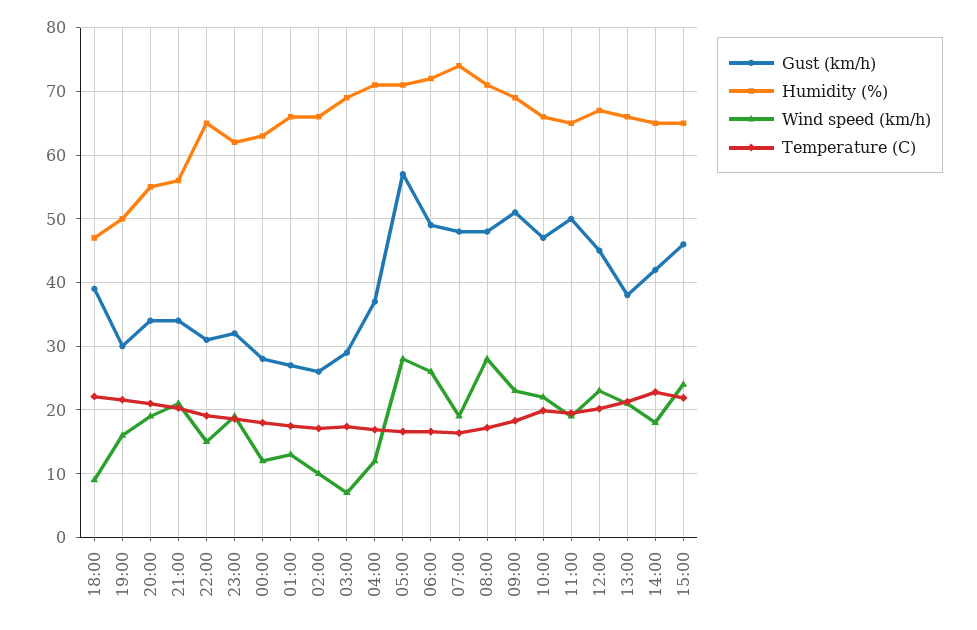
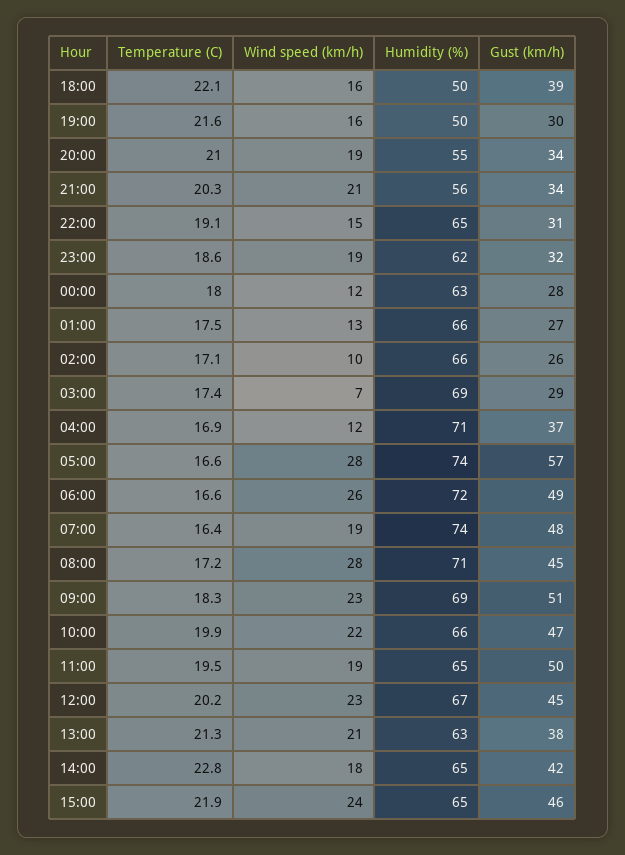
  {
    "Gust (km/h)": {
      "18:00": 39,
      "19:00": 30,
      "20:00": 34,
      "21:00": 34,
      "22:00": 31,
      "23:00": 32,
      "00:00": 28,
      "01:00": 27,
      "02:00": 26,
      "03:00": 29,
      "04:00": 37,
      "05:00": 57,
      "06:00": 49,
      "07:00": 48,
-     "08:00": 48,
+     "08:00": 45,
      "09:00": 51,
      "10:00": 47,
      "11:00": 50,
      "12:00": 45,
      "13:00": 38,
      "14:00": 42,
      "15:00": 46
    },
    "Humidity (%)": {
-     "18:00": 47,
+     "18:00": 50,
      "19:00": 50,
      "20:00": 55,
      "21:00": 56,
      "22:00": 65,
      "23:00": 62,
      "00:00": 63,
      "01:00": 66,
      "02:00": 66,
      "03:00": 69,
      "04:00": 71,
-     "05:00": 71,
+     "05:00": 74,
      "06:00": 72,
      "07:00": 74,
      "08:00": 71,
      "09:00": 69,
      "10:00": 66,
      "11:00": 65,
      "12:00": 67,
-     "13:00": 66,
+     "13:00": 63,
      "14:00": 65,
      "15:00": 65
    },
    "Wind speed (km/h)": {
-     "18:00": 9,
+     "18:00": 16,
      "19:00": 16,
      "20:00": 19,
      "21:00": 21,
      "22:00": 15,
      "23:00": 19,
      "00:00": 12,
      "01:00": 13,
      "02:00": 10,
      "03:00": 7,
      "04:00": 12,
      "05:00": 28,
      "06:00": 26,
      "07:00": 19,
      "08:00": 28,
      "09:00": 23,
      "10:00": 22,
      "11:00": 19,
      "12:00": 23,
      "13:00": 21,
      "14:00": 18,
      "15:00": 24
    },
    "Temperature (C)": {
      "18:00": 22.1,
      "19:00": 21.6,
      "20:00": 21,
      "21:00": 20.3,
      "22:00": 19.1,
      "23:00": 18.6,
      "00:00": 18,
      "01:00": 17.5,
      "02:00": 17.1,
      "03:00": 17.4,
      "04:00": 16.9,
      "05:00": 16.6,
      "06:00": 16.6,
      "07:00": 16.4,
      "08:00": 17.2,
      "09:00": 18.3,
      "10:00": 19.9,
      "11:00": 19.5,
      "12:00": 20.2,
      "13:00": 21.3,
      "14:00": 22.8,
      "15:00": 21.9
    }
  }

